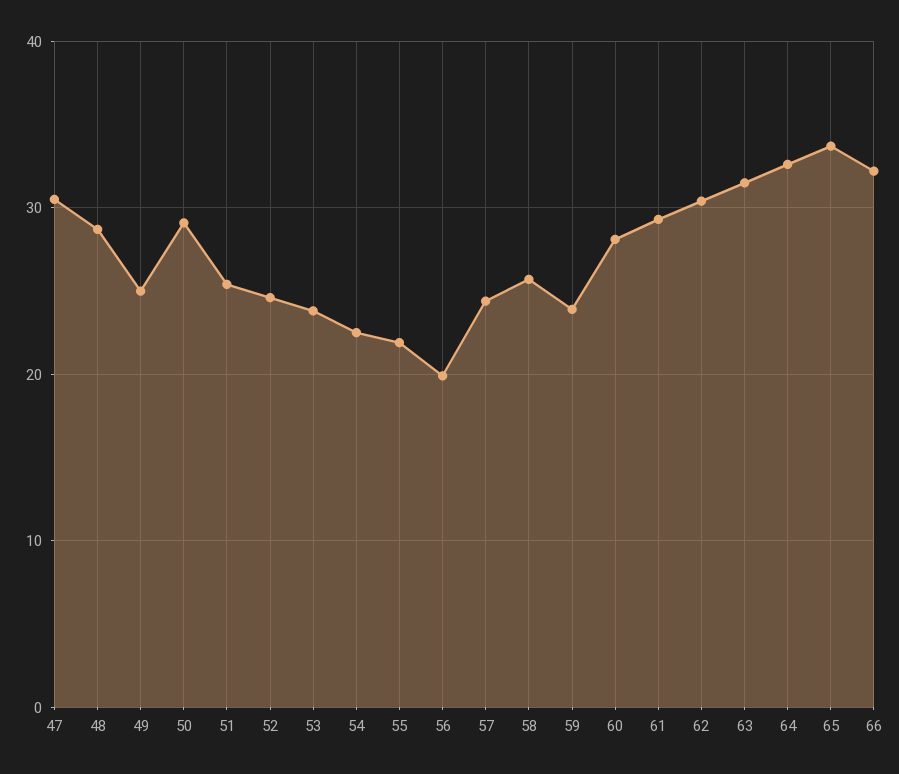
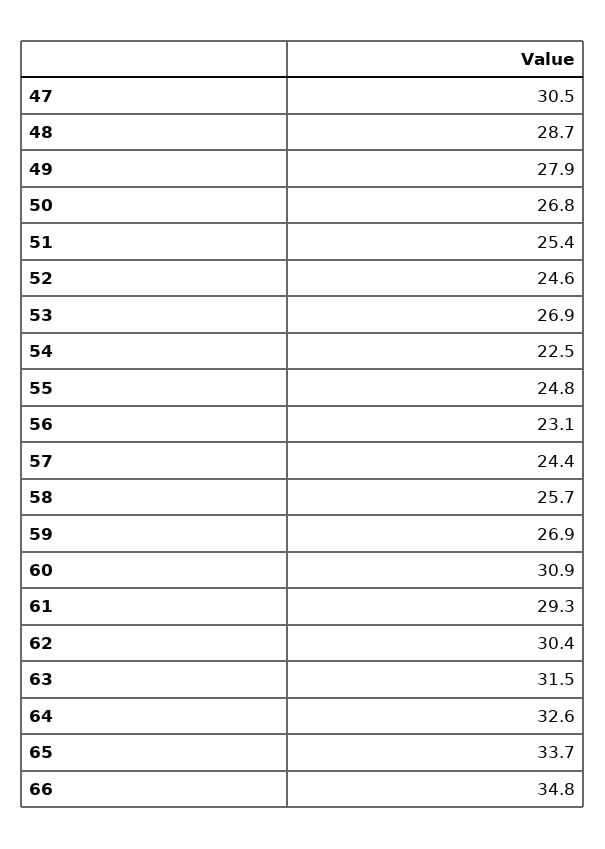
  {
    "47": 30.5,
    "48": 28.7,
-   "49": 25,
+   "49": 27.9,
-   "50": 29,
+   "50": 26.8,
    "51": 25.4,
    "52": 24.6,
-   "53": 24,
+   "53": 26.9,
    "54": 22.5,
-   "55": 22,
+   "55": 24.8,
-   "56": 20,
+   "56": 23.1,
    "57": 24.4,
    "58": 25.7,
-   "59": 24,
+   "59": 26.9,
-   "60": 28,
+   "60": 30.9,
    "61": 29.3,
    "62": 30.4,
    "63": 31.5,
    "64": 32.6,
    "65": 33.7,
-   "66": 32
+   "66": 34.8
  }

